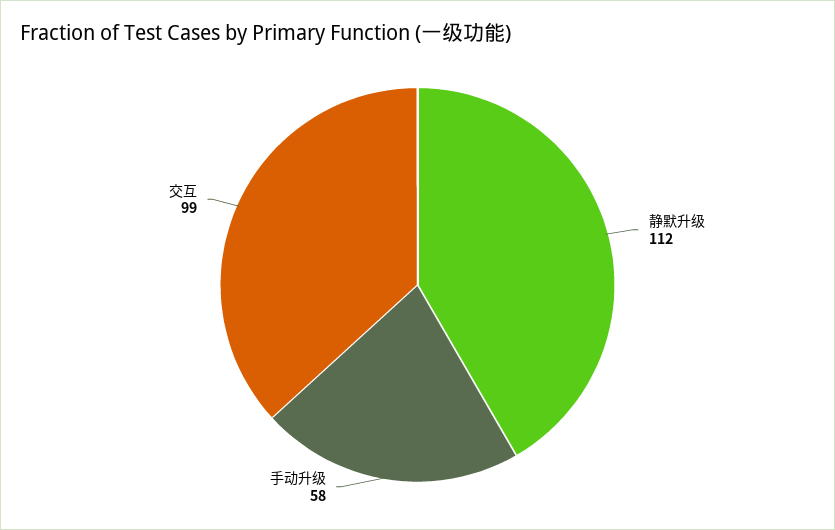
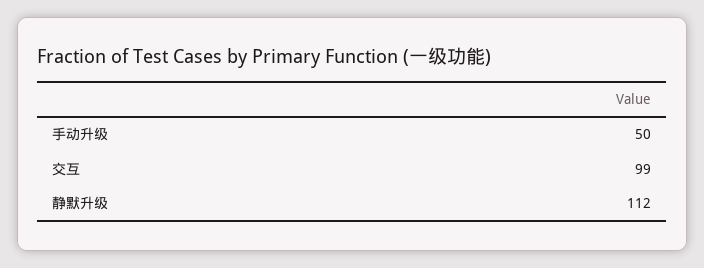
  {
    "静默升级": 112,
-   "手动升级": 58,
+   "手动升级": 50,
    "交互": 99
  }

